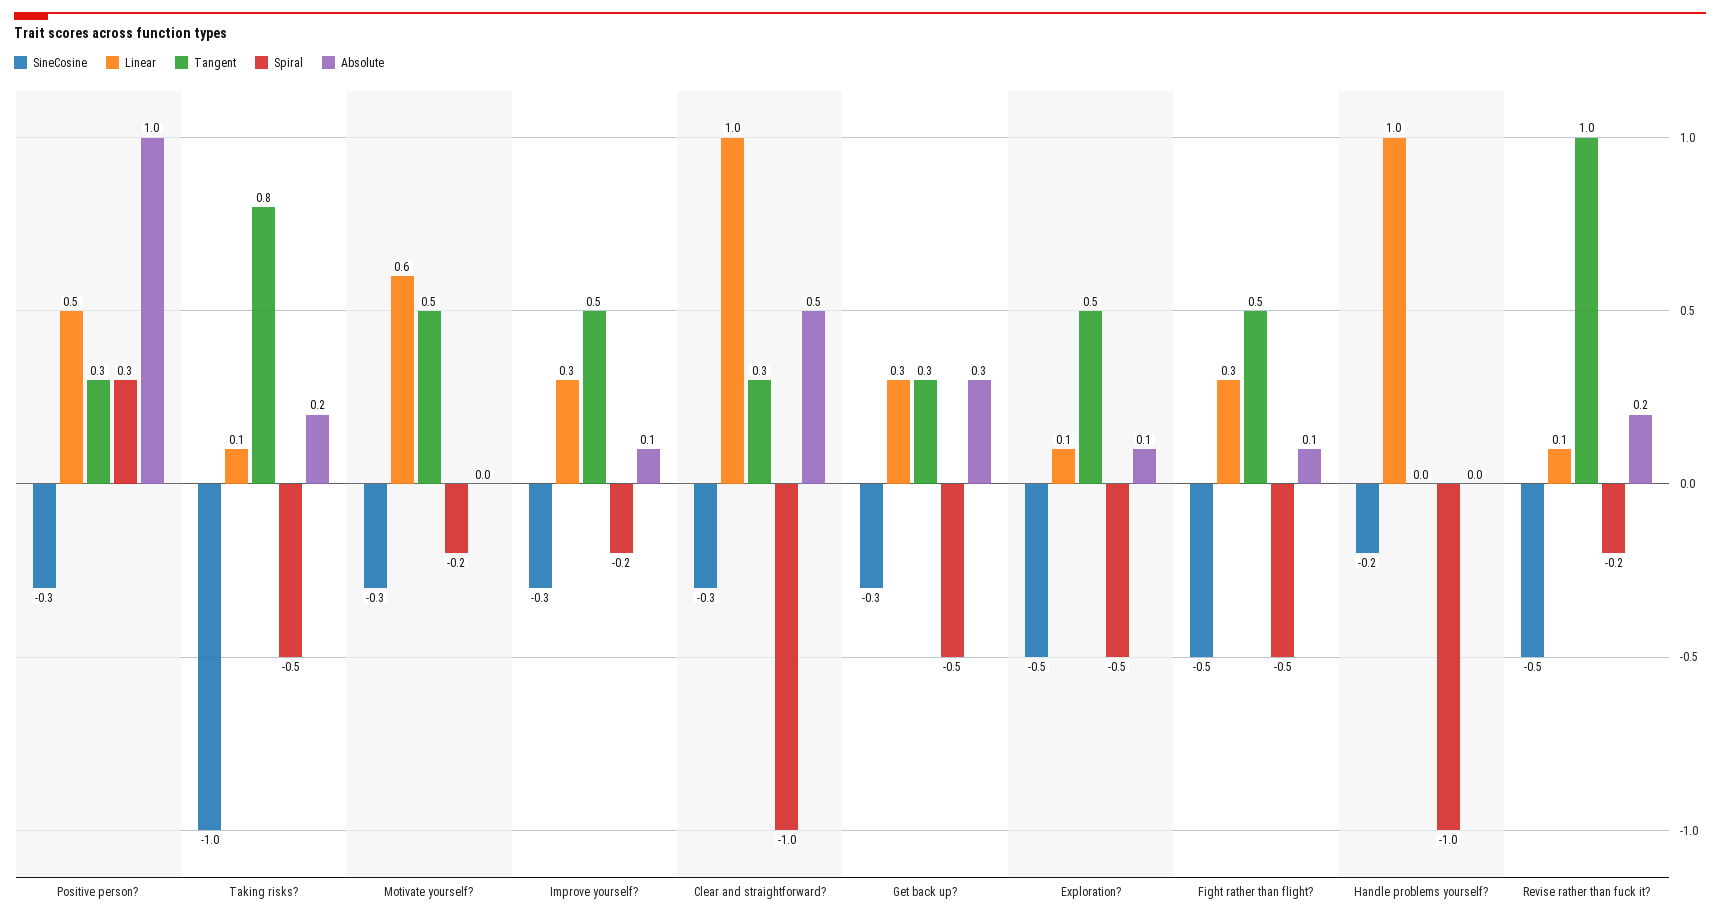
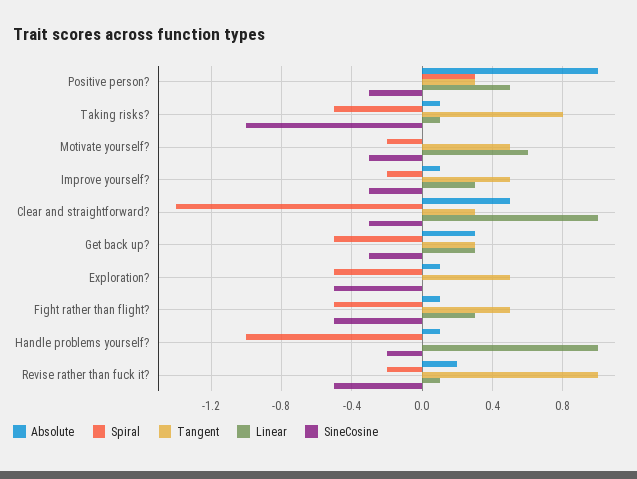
  {
    "SineCosine": {
      "Positive person?": -0.3,
      "Taking risks?": -1,
      "Motivate yourself?": -0.3,
      "Improve yourself?": -0.3,
      "Clear and straightforward?": -0.3,
      "Get back up?": -0.3,
      "Exploration?": -0.5,
      "Fight rather than flight?": -0.5,
      "Handle problems yourself?": -0.2,
      "Revise rather than fuck it?": -0.5
    },
    "Linear": {
      "Positive person?": 0.5,
      "Taking risks?": 0.1,
      "Motivate yourself?": 0.6,
      "Improve yourself?": 0.3,
      "Clear and straightforward?": 1,
      "Get back up?": 0.3,
-     "Exploration?": 0.1,
+     "Exploration?": 0,
      "Fight rather than flight?": 0.3,
      "Handle problems yourself?": 1,
      "Revise rather than fuck it?": 0.1
    },
    "Tangent": {
      "Positive person?": 0.3,
      "Taking risks?": 0.8,
      "Motivate yourself?": 0.5,
      "Improve yourself?": 0.5,
      "Clear and straightforward?": 0.3,
      "Get back up?": 0.3,
      "Exploration?": 0.5,
      "Fight rather than flight?": 0.5,
      "Handle problems yourself?": 0,
      "Revise rather than fuck it?": 1
    },
    "Spiral": {
      "Positive person?": 0.3,
      "Taking risks?": -0.5,
      "Motivate yourself?": -0.2,
      "Improve yourself?": -0.2,
-     "Clear and straightforward?": -1,
+     "Clear and straightforward?": -1.4,
      "Get back up?": -0.5,
      "Exploration?": -0.5,
      "Fight rather than flight?": -0.5,
      "Handle problems yourself?": -1,
      "Revise rather than fuck it?": -0.2
    },
    "Absolute": {
      "Positive person?": 1,
-     "Taking risks?": 0.2,
+     "Taking risks?": 0.1,
      "Motivate yourself?": 0,
      "Improve yourself?": 0.1,
      "Clear and straightforward?": 0.5,
      "Get back up?": 0.3,
      "Exploration?": 0.1,
      "Fight rather than flight?": 0.1,
-     "Handle problems yourself?": 0,
+     "Handle problems yourself?": 0.1,
      "Revise rather than fuck it?": 0.2
    }
  }

